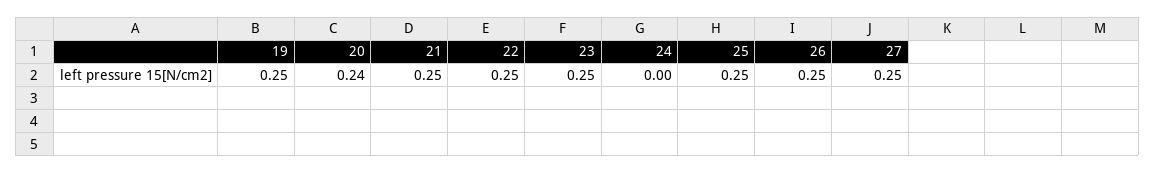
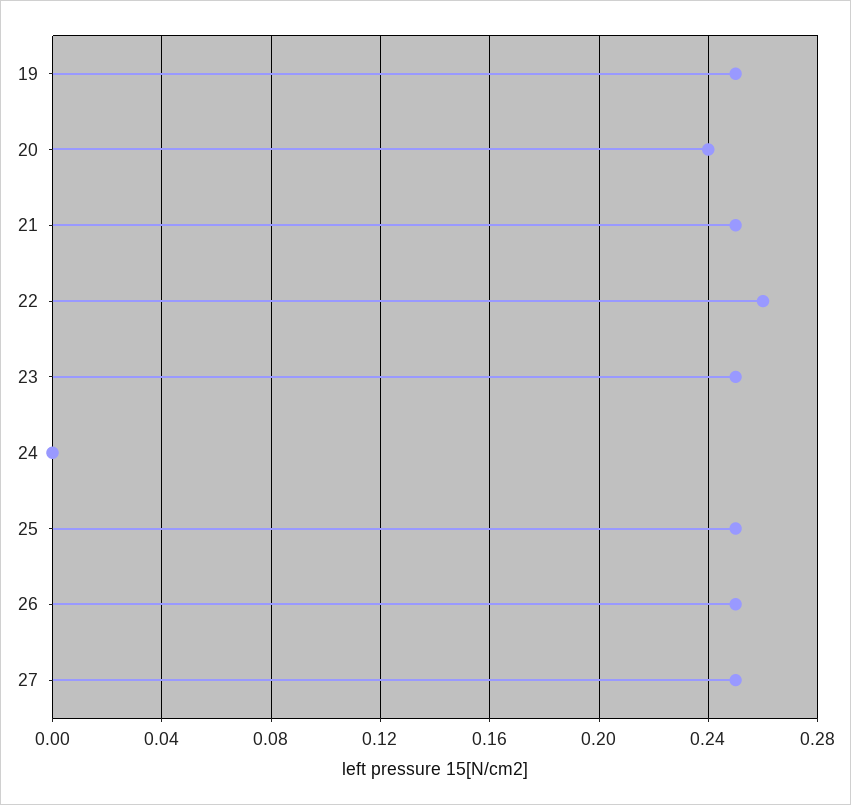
  {
    "19": 0.25,
    "20": 0.24,
    "21": 0.25,
-   "22": 0.25,
+   "22": 0.26,
    "23": 0.25,
    "24": 0,
    "25": 0.25,
    "26": 0.25,
    "27": 0.25
  }

